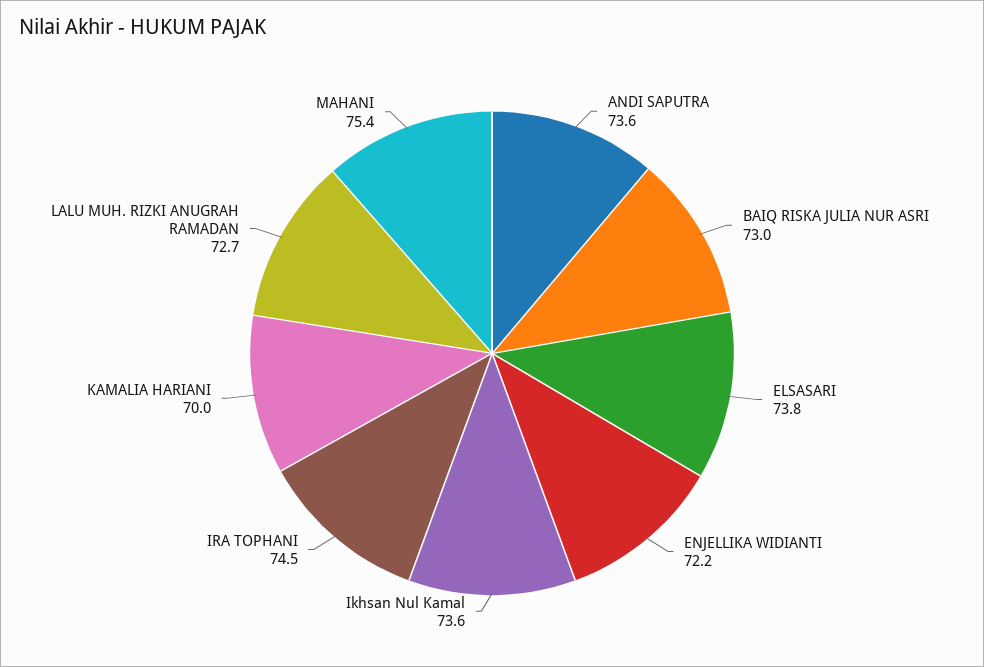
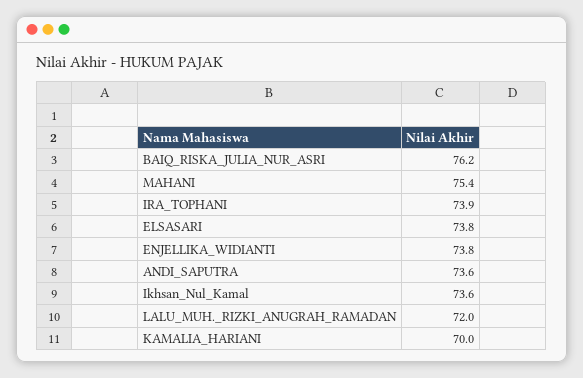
  {
    "ANDI SAPUTRA": 73.6,
-   "BAIQ RISKA JULIA NUR ASRI": 73,
+   "BAIQ RISKA JULIA NUR ASRI": 76.2,
    "ELSASARI": 73.8,
-   "ENJELLIKA WIDIANTI": 72.2,
+   "ENJELLIKA WIDIANTI": 73.8,
    "Ikhsan Nul Kamal": 73.6,
-   "IRA TOPHANI": 74.5,
+   "IRA TOPHANI": 73.9,
    "KAMALIA HARIANI": 70,
-   "LALU MUH. RIZKI ANUGRAH RAMADAN": 72.7,
+   "LALU MUH. RIZKI ANUGRAH RAMADAN": 72,
    "MAHANI": 75.4
  }

